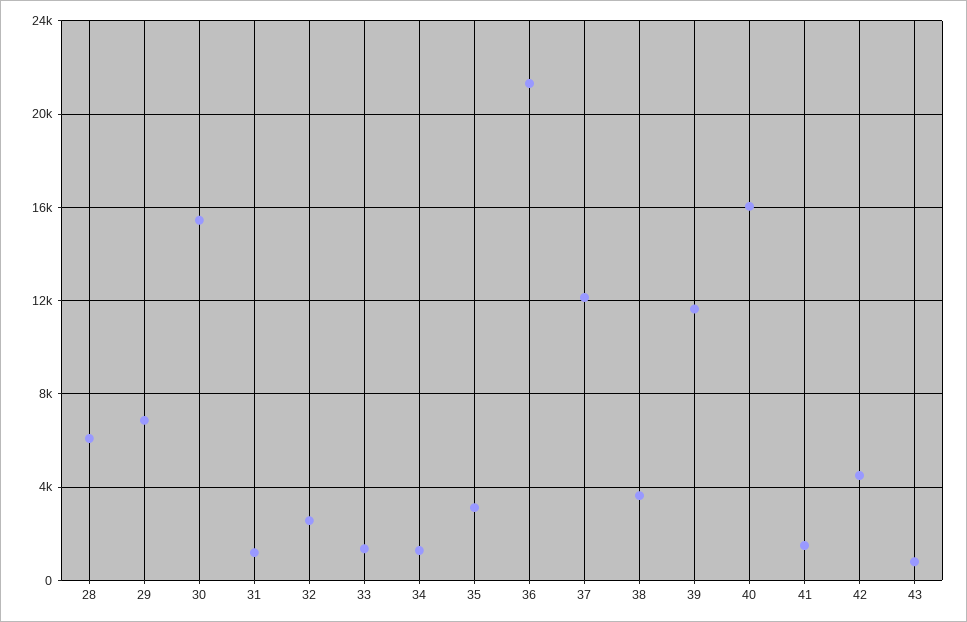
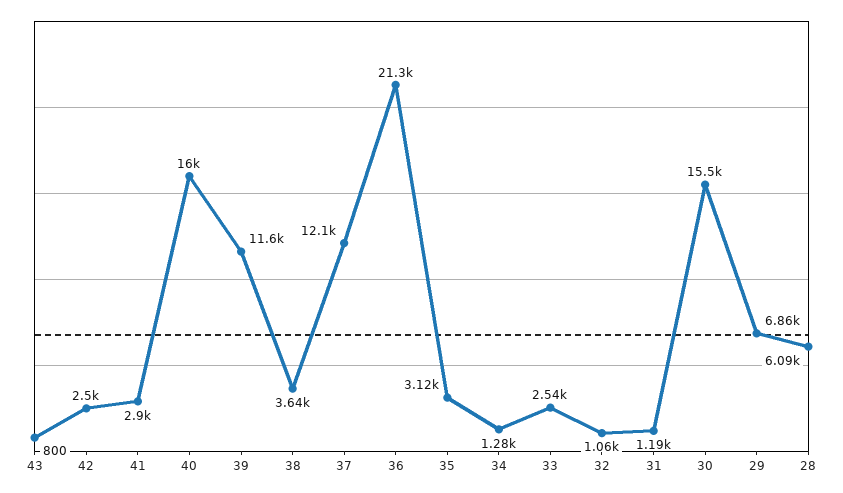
  {
    "28": 6090,
    "29": 6860,
    "30": 15500,
    "31": 1190,
-   "32": 2500,
+   "32": 1060,
-   "33": 1500,
+   "33": 2540,
    "34": 1280,
    "35": 3120,
    "36": 21300,
    "37": 12100,
    "38": 3640,
    "39": 11600,
    "40": 16000,
-   "41": 1500,
+   "41": 2900,
-   "42": 4500,
+   "42": 2500,
    "43": 800
  }

